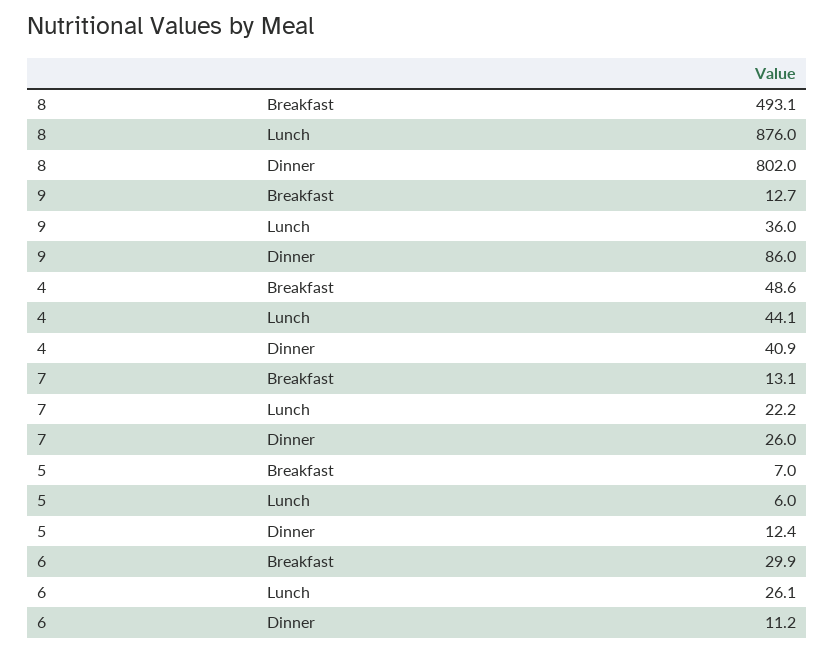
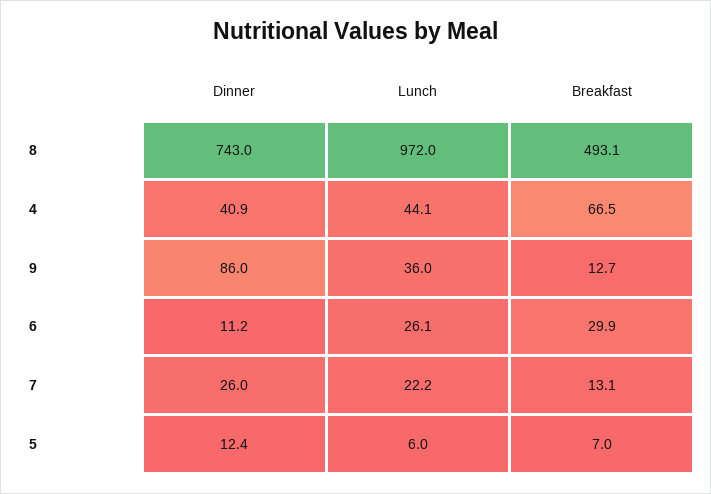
  {
    "8": {
      "Breakfast": 493.1,
-     "Lunch": 876,
+     "Lunch": 972,
-     "Dinner": 802
+     "Dinner": 743
    },
    "9": {
      "Breakfast": 12.7,
      "Lunch": 36,
      "Dinner": 86
    },
    "4": {
-     "Breakfast": 48.6,
+     "Breakfast": 66.5,
      "Lunch": 44.1,
      "Dinner": 40.9
    },
    "7": {
      "Breakfast": 13.1,
      "Lunch": 22.2,
      "Dinner": 26
    },
    "5": {
      "Breakfast": 7,
      "Lunch": 6,
      "Dinner": 12.4
    },
    "6": {
      "Breakfast": 29.9,
      "Lunch": 26.1,
      "Dinner": 11.2
    }
  }

